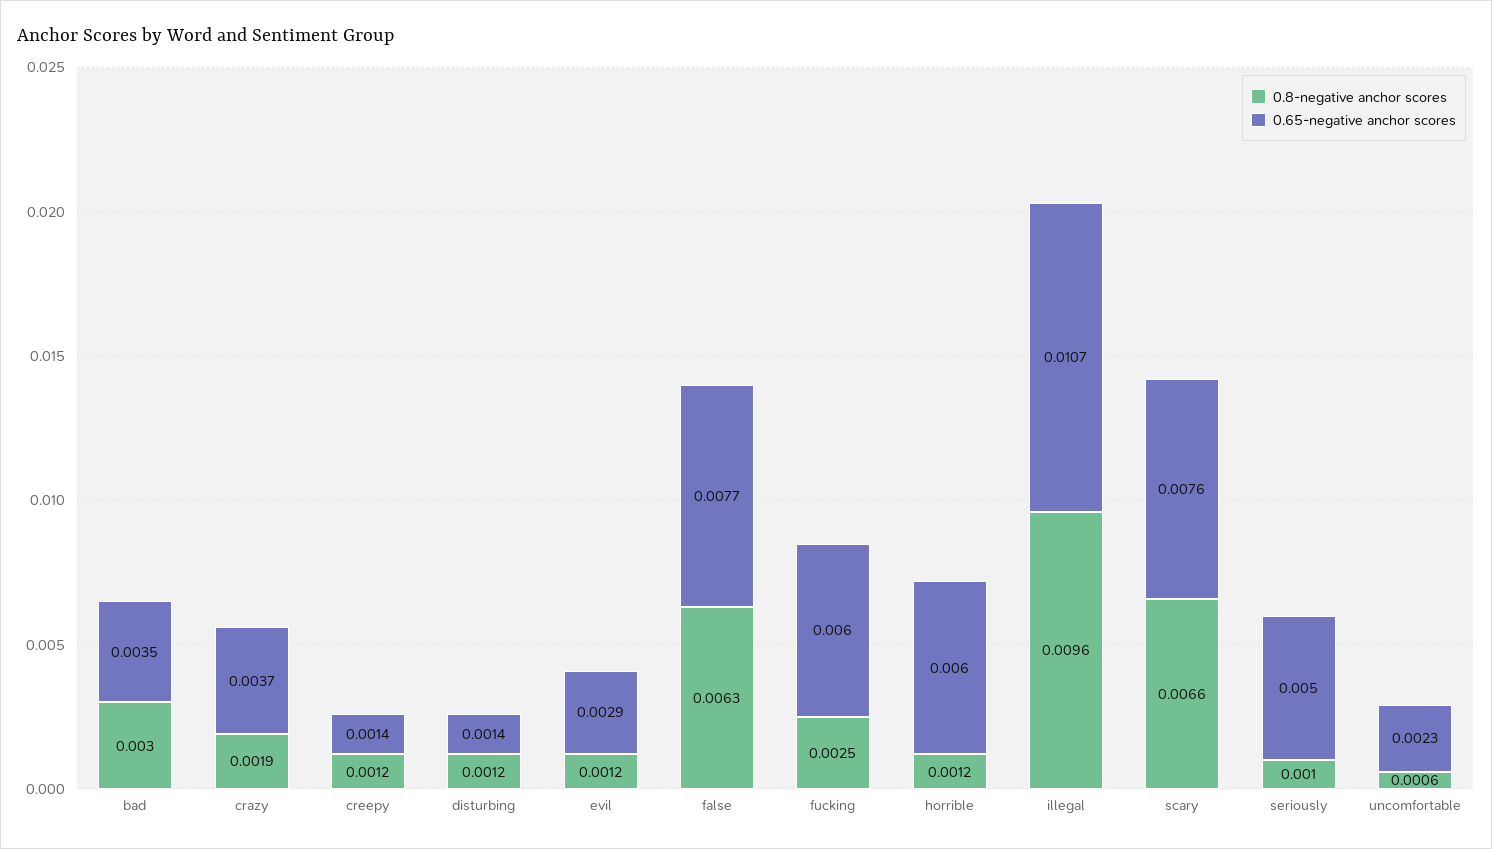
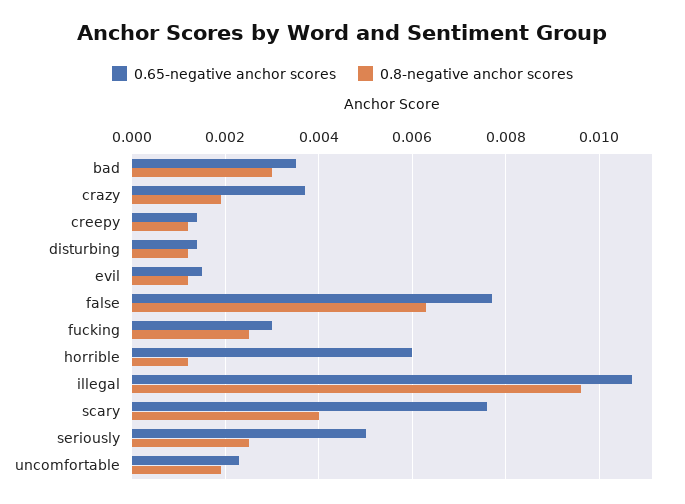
  {
    "0.8-negative anchor scores": {
      "bad": 0.003,
      "crazy": 0.0019,
      "creepy": 0.0012,
      "disturbing": 0.0012,
      "evil": 0.0012,
      "false": 0.0063,
      "fucking": 0.0025,
      "horrible": 0.0012,
      "illegal": 0.0096,
-     "scary": 0.0066,
+     "scary": 0.004,
-     "seriously": 0.001,
+     "seriously": 0.0025,
-     "uncomfortable": 0.0006
+     "uncomfortable": 0.002
    },
    "0.65-negative anchor scores": {
      "bad": 0.0035,
      "crazy": 0.0037,
      "creepy": 0.0014,
      "disturbing": 0.0014,
-     "evil": 0.0029,
+     "evil": 0.0015,
      "false": 0.0077,
-     "fucking": 0.006,
+     "fucking": 0.003,
      "horrible": 0.006,
      "illegal": 0.0107,
      "scary": 0.0076,
      "seriously": 0.005,
      "uncomfortable": 0.0023
    }
  }

